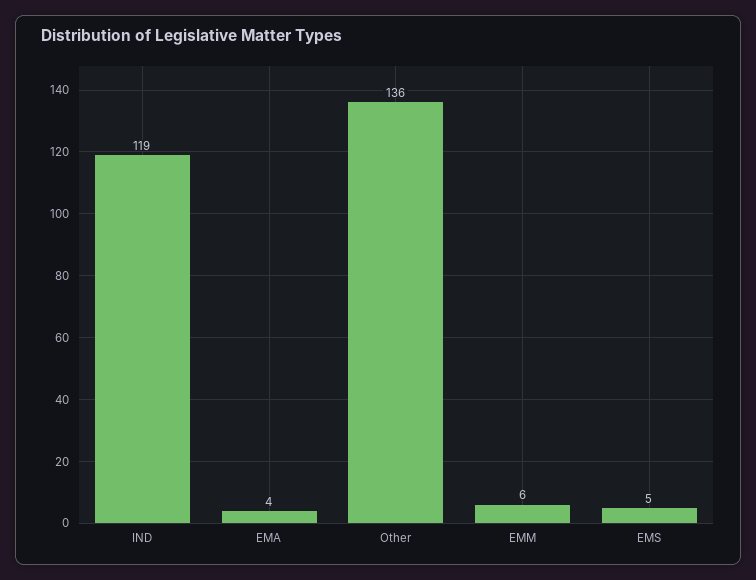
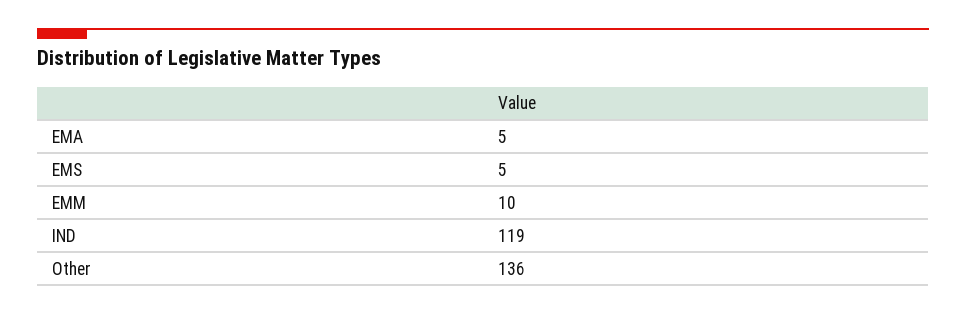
  {
    "IND": 119,
-   "EMA": 4,
+   "EMA": 5,
    "Other": 136,
-   "EMM": 6,
+   "EMM": 10,
    "EMS": 5
  }

